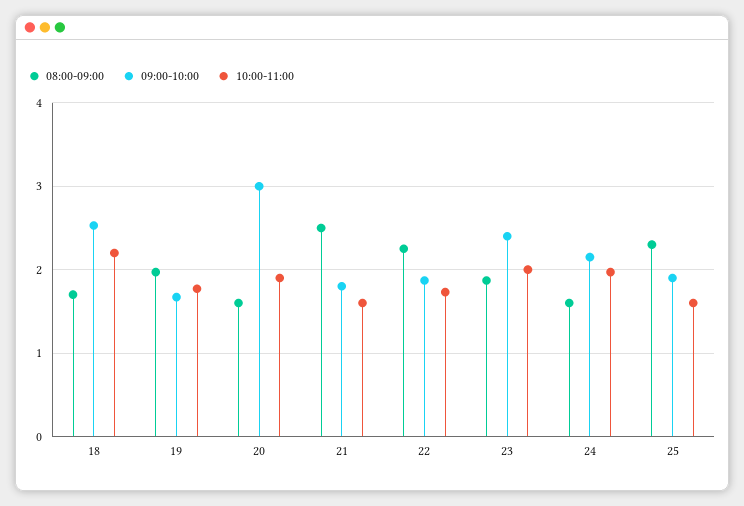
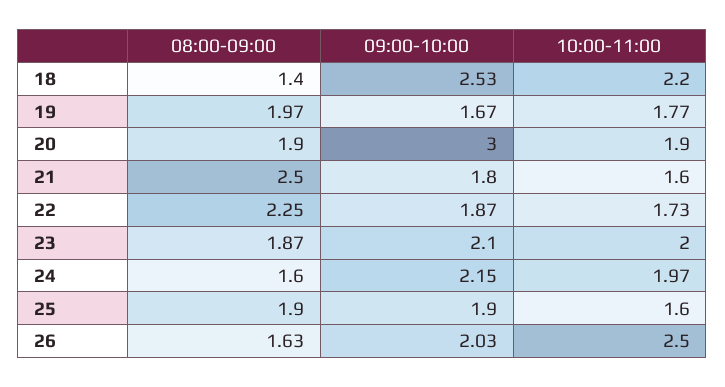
  {
    "08:00-09:00": {
-     "18": 1.7,
+     "18": 1.4,
      "19": 1.97,
-     "20": 1.6,
+     "20": 1.9,
      "21": 2.5,
      "22": 2.25,
      "23": 1.87,
      "24": 1.6,
-     "25": 2.3
+     "25": 1.9,
+     "26": 1.63
    },
    "09:00-10:00": {
      "18": 2.53,
      "19": 1.67,
      "20": 3,
      "21": 1.8,
      "22": 1.87,
-     "23": 2.4,
+     "23": 2.1,
      "24": 2.15,
-     "25": 1.9
+     "25": 1.9,
+     "26": 2.03
    },
    "10:00-11:00": {
      "18": 2.2,
      "19": 1.77,
      "20": 1.9,
      "21": 1.6,
      "22": 1.73,
      "23": 2,
      "24": 1.97,
-     "25": 1.6
+     "25": 1.6,
+     "26": 2.5
    }
  }

